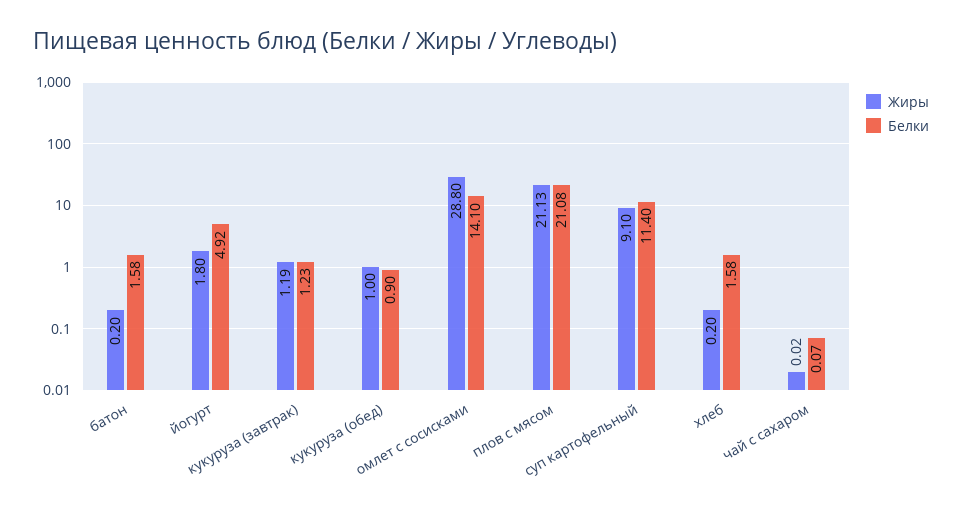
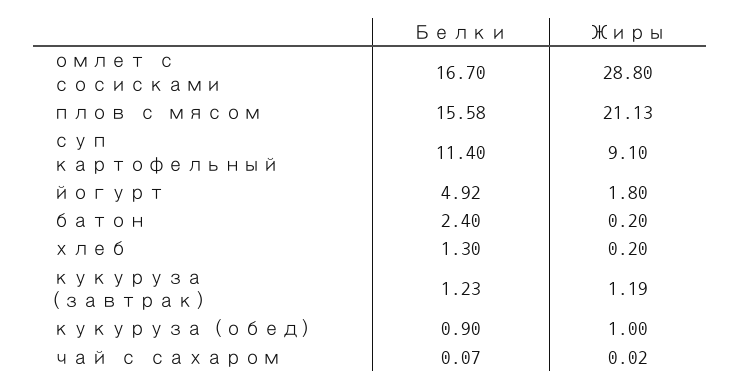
  {
    "Жиры": {
      "батон": 0.2,
      "йогурт": 1.8,
      "кукуруза (завтрак)": 1.19,
      "кукуруза (обед)": 1,
      "омлет с сосисками": 28.8,
      "плов с мясом": 21.13,
      "суп картофельный": 9.1,
      "хлеб": 0.2,
      "чай с сахаром": 0.02
    },
    "Белки": {
-     "батон": 1.58,
+     "батон": 2.4,
      "йогурт": 4.92,
      "кукуруза (завтрак)": 1.23,
      "кукуруза (обед)": 0.9,
-     "омлет с сосисками": 14.1,
+     "омлет с сосисками": 16.7,
-     "плов с мясом": 21.08,
+     "плов с мясом": 15.58,
      "суп картофельный": 11.4,
-     "хлеб": 1.58,
+     "хлеб": 1.3,
      "чай с сахаром": 0.07
    }
  }

